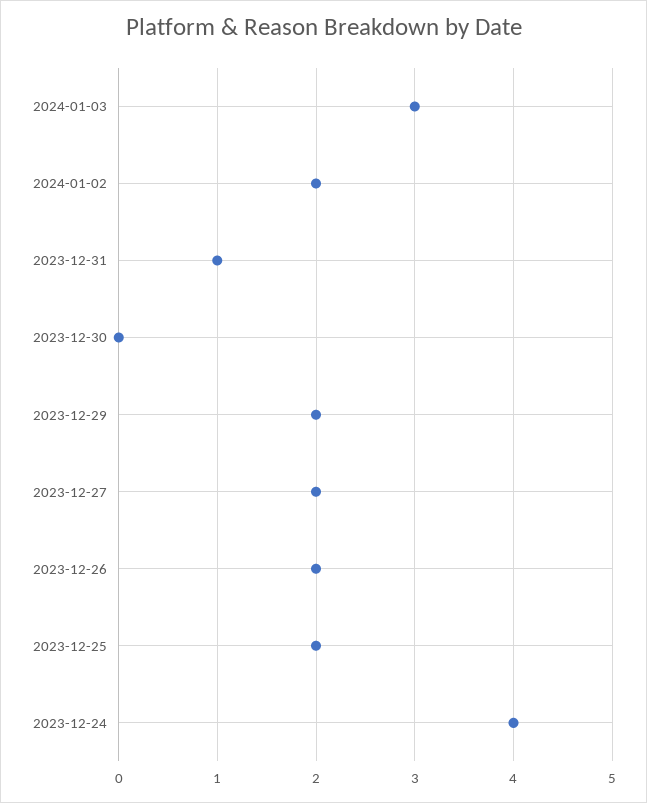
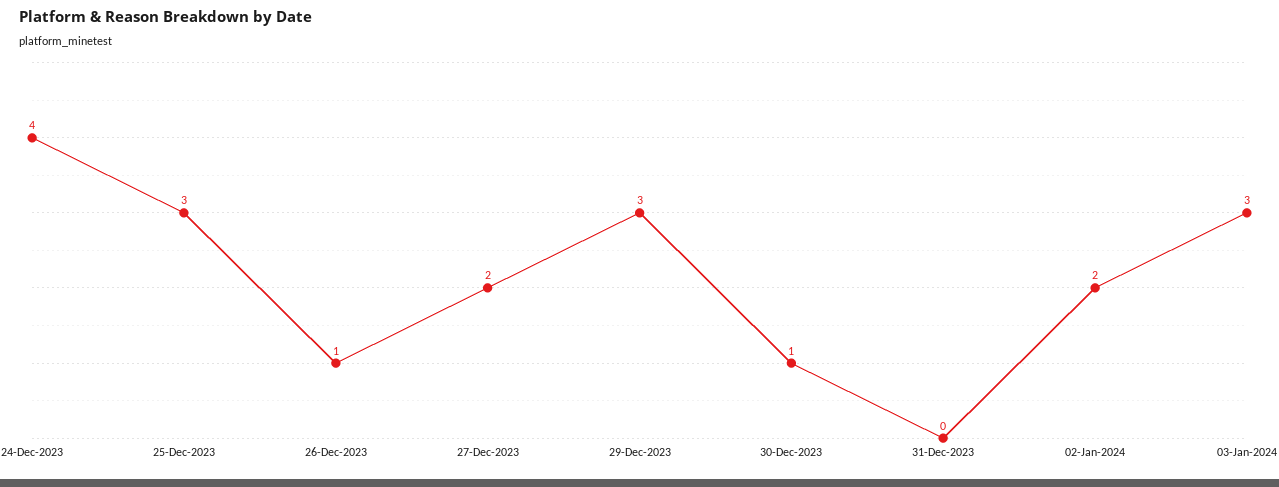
  {
    "2024-01-03": 3,
    "2024-01-02": 2,
-   "2023-12-31": 1,
+   "2023-12-31": 0,
-   "2023-12-30": 0,
+   "2023-12-30": 1,
-   "2023-12-29": 2,
+   "2023-12-29": 3,
    "2023-12-27": 2,
-   "2023-12-26": 2,
+   "2023-12-26": 1,
-   "2023-12-25": 2,
+   "2023-12-25": 3,
    "2023-12-24": 4
  }

